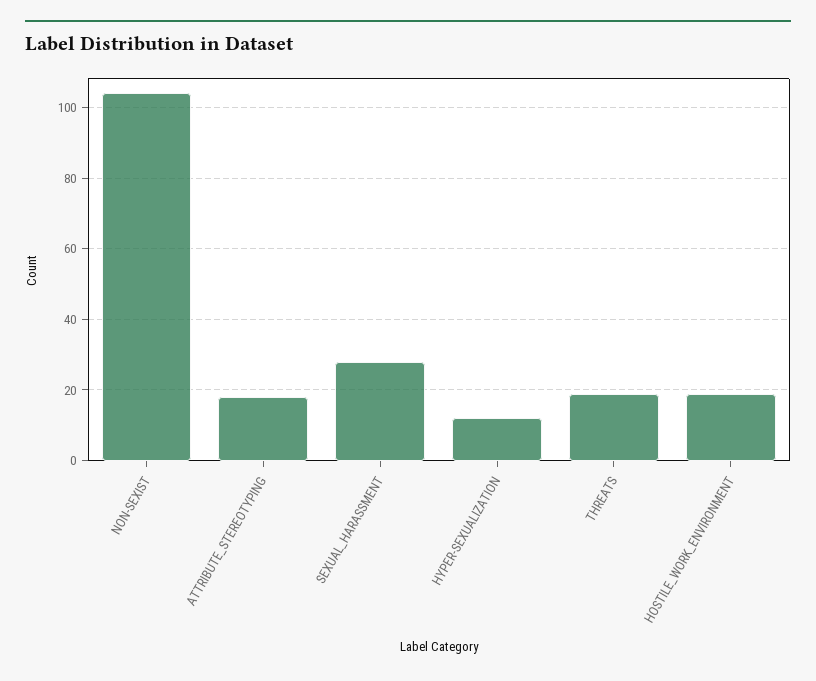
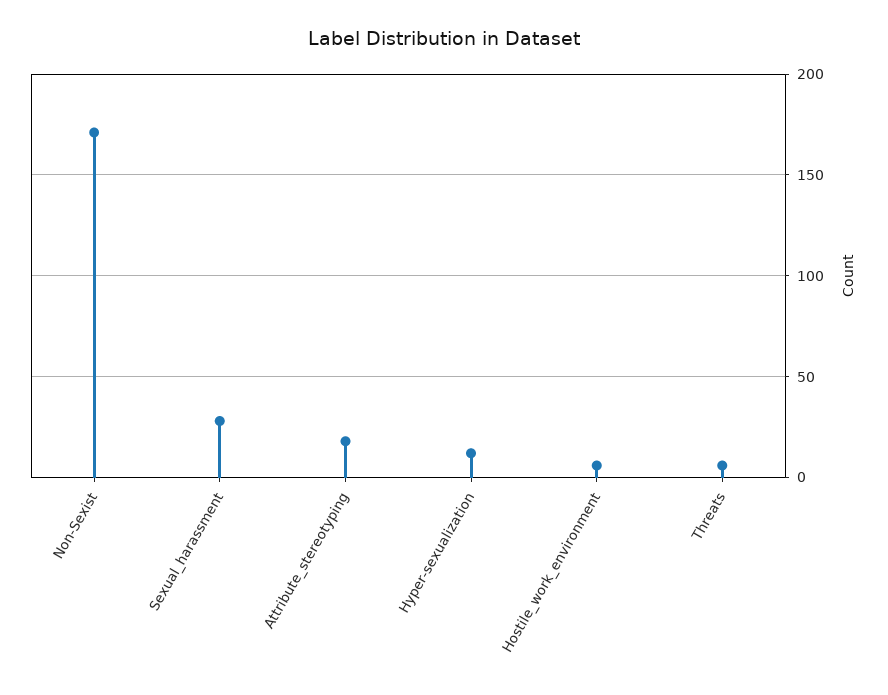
  {
-   "NON-SEXIST": 105,
+   "NON-SEXIST": 170,
    "ATTRIBUTE_STEREOTYPING": 20,
    "SEXUAL_HARASSMENT": 30,
    "HYPER-SEXUALIZATION": 10,
-   "THREATS": 20,
+   "THREATS": 5,
-   "HOSTILE_WORK_ENVIRONMENT": 20
+   "HOSTILE_WORK_ENVIRONMENT": 5
  }

